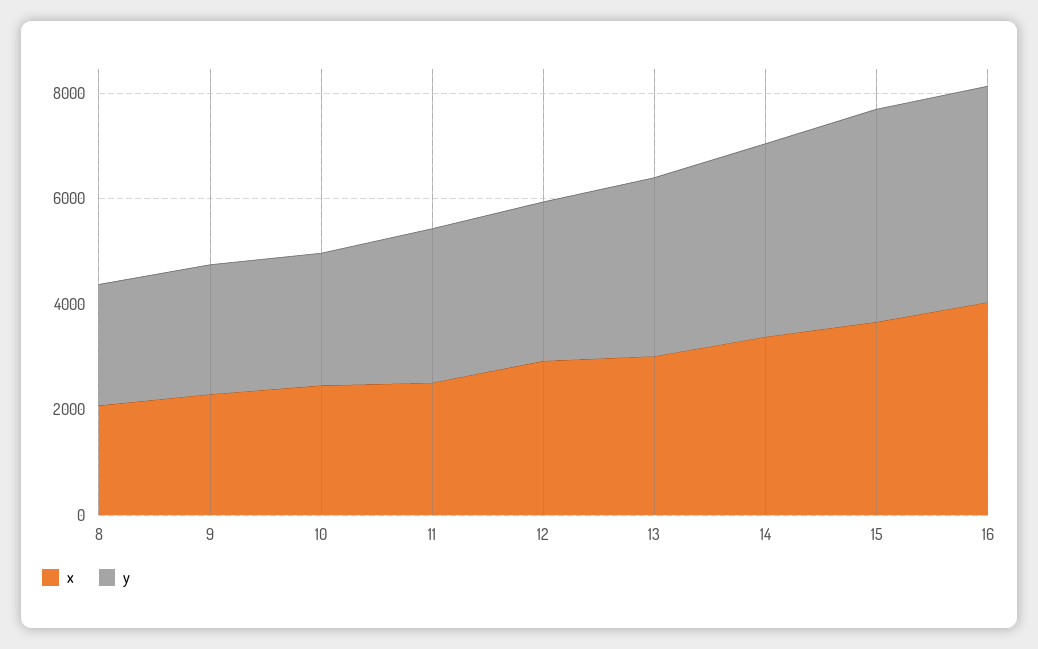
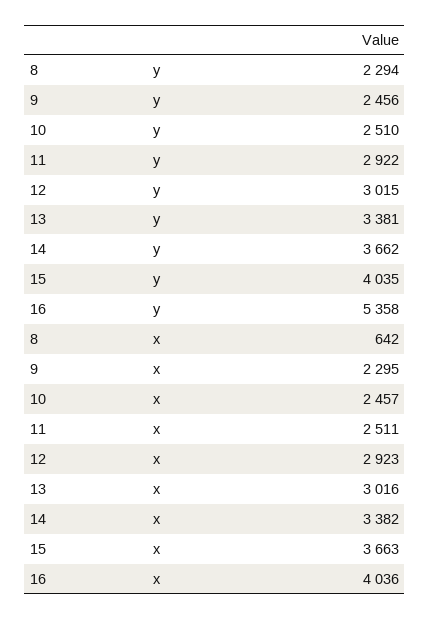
  {
    "x": {
-     "8": 2000,
+     "8": 642,
      "9": 2295,
      "10": 2457,
      "11": 2511,
      "12": 2923,
      "13": 3016,
      "14": 3382,
      "15": 3663,
      "16": 4036
    },
    "y": {
      "8": 2294,
      "9": 2456,
      "10": 2510,
      "11": 2922,
      "12": 3015,
      "13": 3381,
      "14": 3662,
      "15": 4035,
-     "16": 4000
+     "16": 5358
    }
  }

